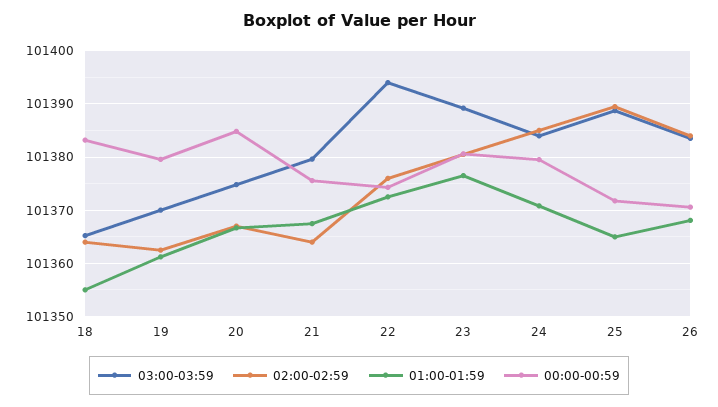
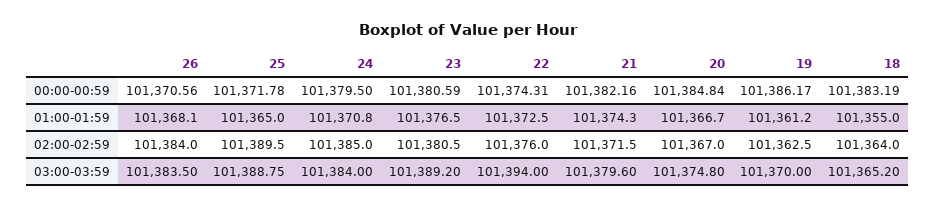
  {
    "03:00-03:59": {
      "18": 101365.2,
      "19": 101370,
      "20": 101374.8,
      "21": 101379.6,
      "22": 101394,
      "23": 101389.2,
      "24": 101384,
      "25": 101388.75,
      "26": 101383.5
    },
    "02:00-02:59": {
      "18": 101364,
      "19": 101362.5,
      "20": 101367,
-     "21": 101364,
+     "21": 101371.5,
      "22": 101376,
      "23": 101380.5,
      "24": 101385,
      "25": 101389.5,
      "26": 101384
    },
    "01:00-01:59": {
      "18": 101355,
      "19": 101361.2,
      "20": 101366.7,
-     "21": 101368,
+     "21": 101374.3,
      "22": 101372.5,
      "23": 101376.5,
      "24": 101370.8,
      "25": 101365,
      "26": 101368.1
    },
    "00:00-00:59": {
      "18": 101383.19,
-     "19": 101380,
+     "19": 101386.17,
      "20": 101384.84,
-     "21": 101376,
+     "21": 101382.16,
      "22": 101374.31,
      "23": 101380.59,
      "24": 101379.5,
      "25": 101371.78,
      "26": 101370.56
    }
  }

